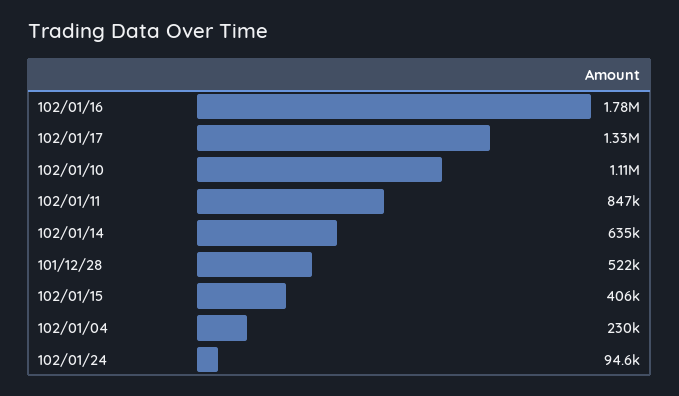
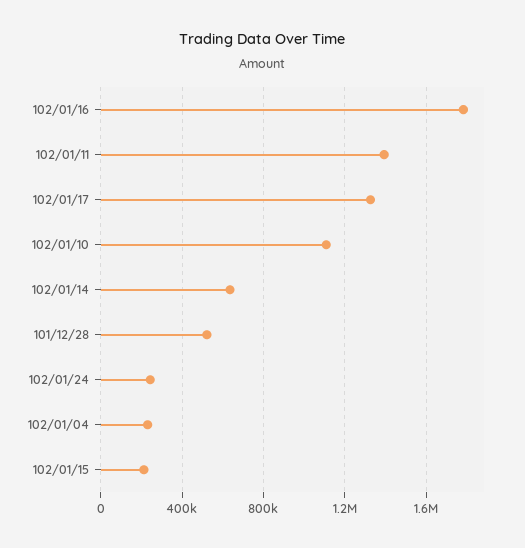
  {
    "102/01/16": 1780000,
    "102/01/17": 1330000,
    "102/01/10": 1110000,
-   "102/01/11": 847000,
+   "102/01/11": 1400000,
    "102/01/14": 635000,
    "101/12/28": 522000,
-   "102/01/15": 406000,
+   "102/01/15": 200000,
    "102/01/04": 230000,
-   "102/01/24": 94600
+   "102/01/24": 250000
  }

